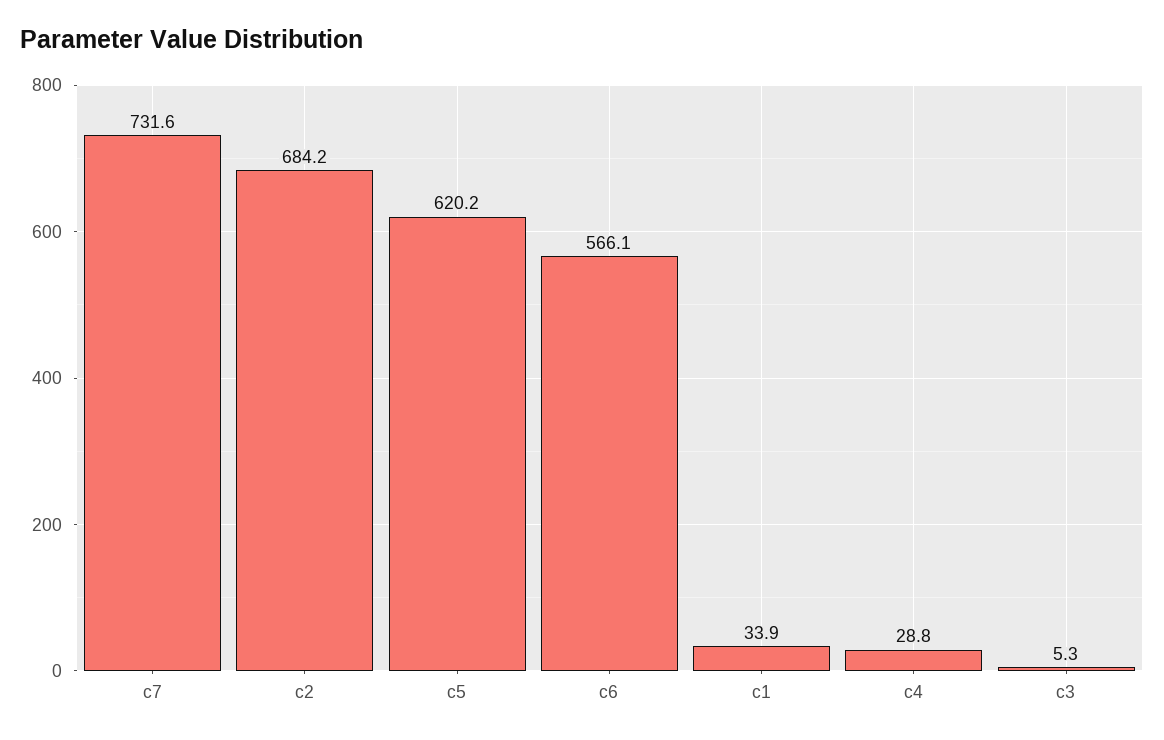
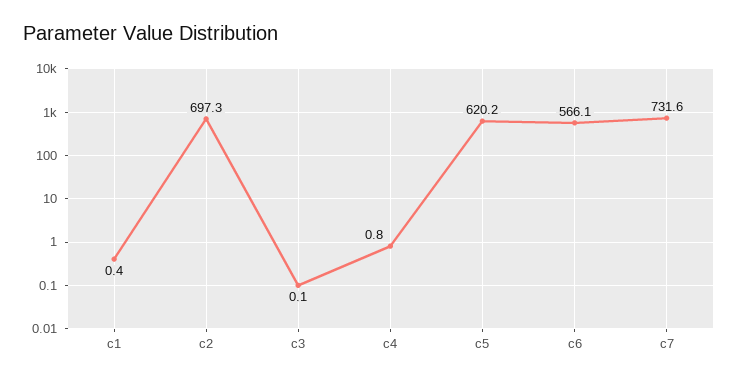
  {
    "c7": 731.6,
-   "c2": 684.2,
+   "c2": 697.3,
    "c5": 620.2,
    "c6": 566.1,
-   "c1": 33.9,
+   "c1": 0.4,
-   "c4": 28.8,
+   "c4": 0.8,
-   "c3": 5.3
+   "c3": 0.1
  }

